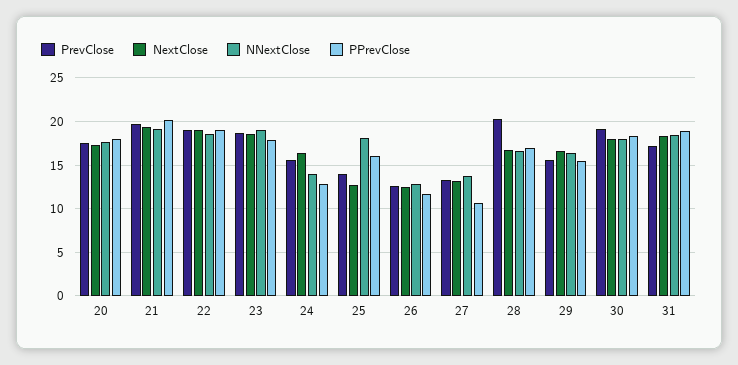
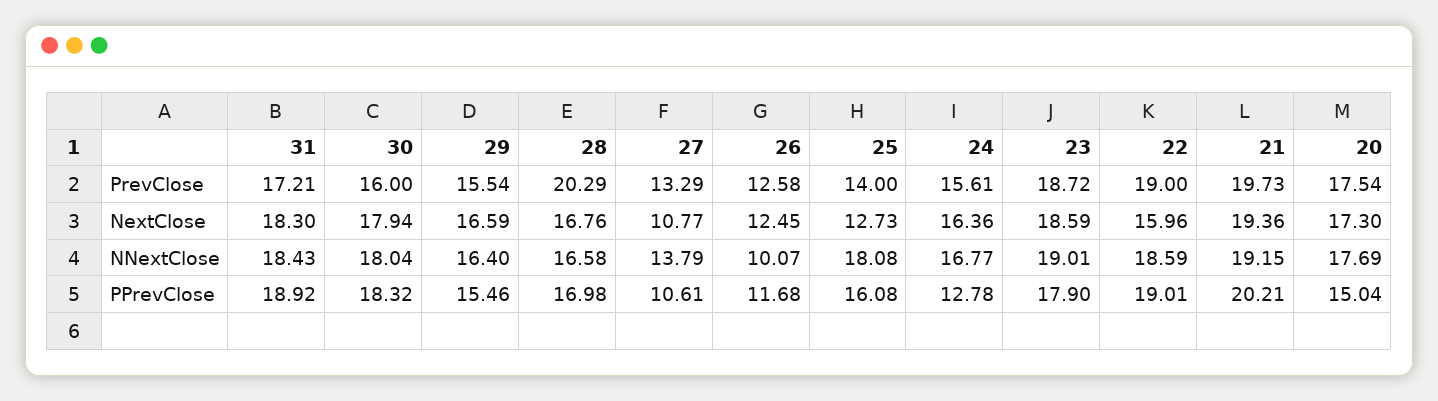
  {
    "PrevClose": {
      "20": 17.54,
      "21": 19.73,
      "22": 19,
      "23": 18.72,
      "24": 15.61,
      "25": 14,
      "26": 12.58,
      "27": 13.29,
      "28": 20.29,
      "29": 15.54,
-     "30": 19,
+     "30": 16,
      "31": 17.21
    },
    "NextClose": {
      "20": 17.3,
      "21": 19.36,
-     "22": 19,
+     "22": 15.96,
      "23": 18.59,
      "24": 16.36,
      "25": 12.73,
      "26": 12.45,
-     "27": 13,
+     "27": 10.77,
      "28": 16.76,
      "29": 16.59,
      "30": 17.94,
      "31": 18.3
    },
    "NNextClose": {
      "20": 17.69,
      "21": 19.15,
      "22": 18.59,
      "23": 19.01,
-     "24": 14,
+     "24": 16.77,
      "25": 18.08,
-     "26": 13,
+     "26": 10.07,
      "27": 13.79,
      "28": 16.58,
      "29": 16.4,
      "30": 18.04,
      "31": 18.43
    },
    "PPrevClose": {
-     "20": 18,
+     "20": 15.04,
      "21": 20.21,
      "22": 19.01,
      "23": 17.9,
      "24": 12.78,
      "25": 16.08,
      "26": 11.68,
      "27": 10.61,
      "28": 16.98,
      "29": 15.46,
      "30": 18.32,
      "31": 18.92
    }
  }

